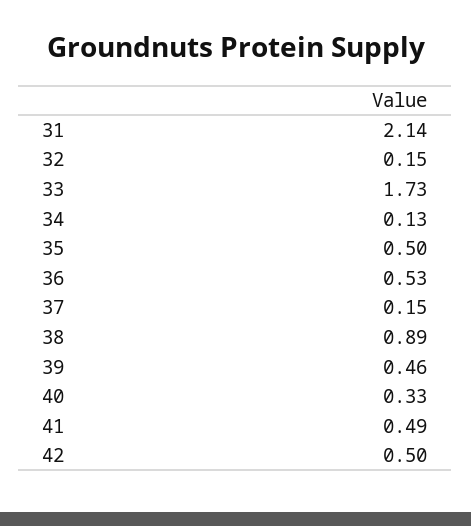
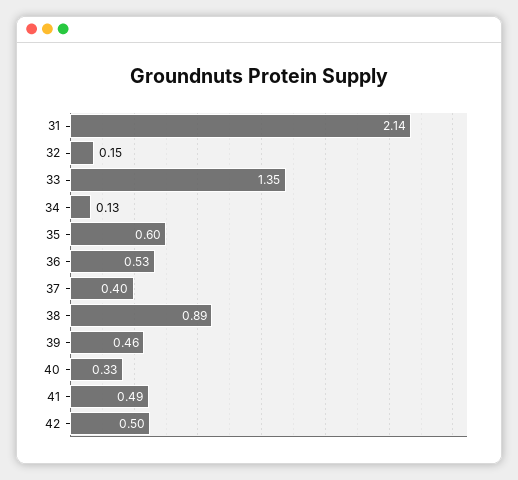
  {
    "31": 2.14,
    "32": 0.15,
-   "33": 1.73,
+   "33": 1.35,
    "34": 0.13,
-   "35": 0.5,
+   "35": 0.6,
    "36": 0.53,
-   "37": 0.15,
+   "37": 0.4,
    "38": 0.89,
    "39": 0.46,
    "40": 0.33,
    "41": 0.49,
    "42": 0.5
  }

